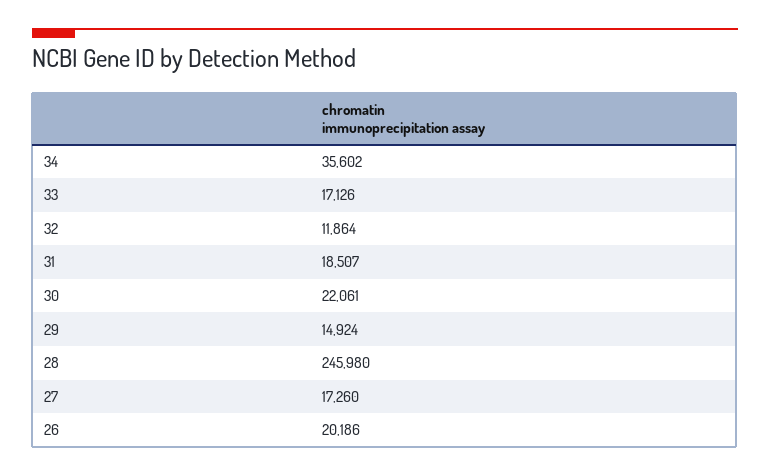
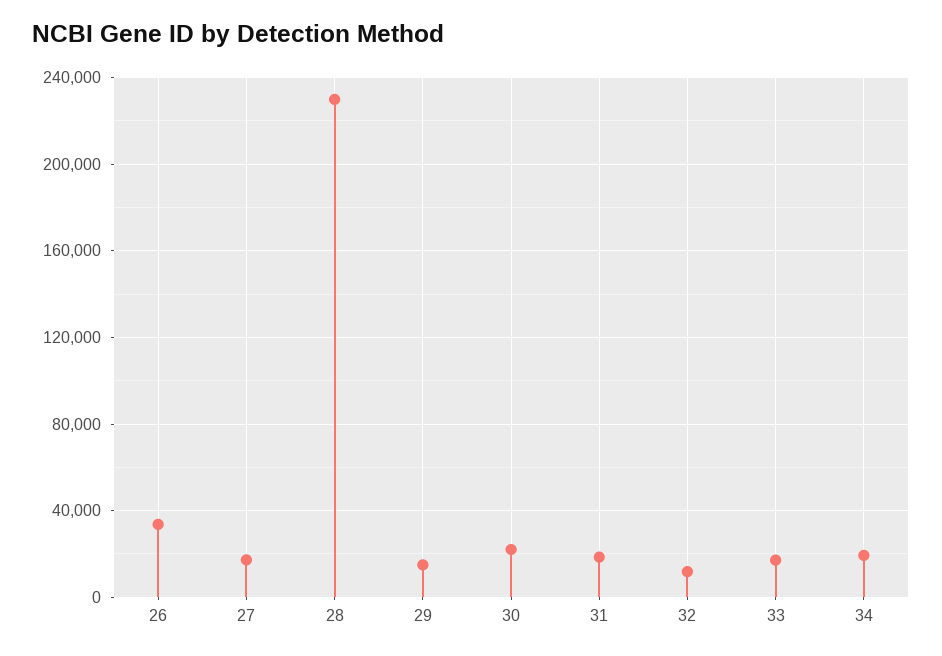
  {
-   "34": 35602,
+   "34": 20000,
    "33": 17126,
    "32": 11864,
    "31": 18507,
    "30": 22061,
    "29": 14924,
-   "28": 245980,
+   "28": 230000,
    "27": 17260,
-   "26": 20186
+   "26": 35000
  }

